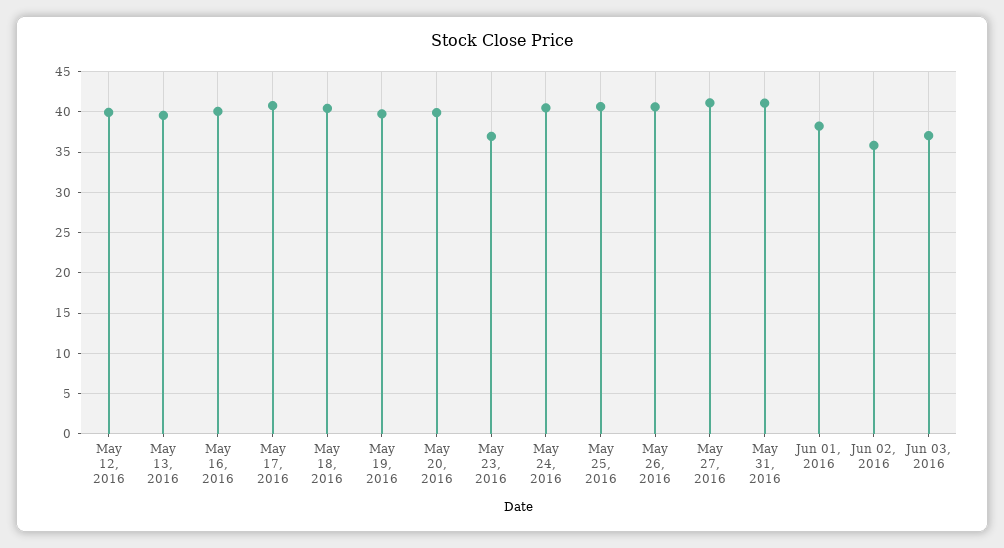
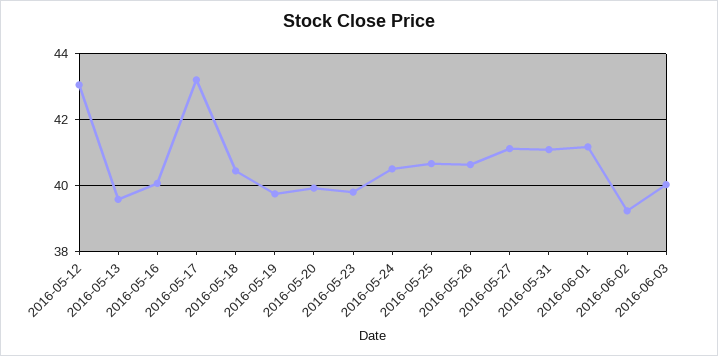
  {
-   "May 12, 2016": 40,
+   "May 12, 2016": 43,
    "May 13, 2016": 39.6,
    "May 16, 2016": 40,
-   "May 17, 2016": 41,
+   "May 17, 2016": 43.2,
    "May 18, 2016": 40.4,
    "May 19, 2016": 39.8,
    "May 20, 2016": 40,
-   "May 23, 2016": 37,
+   "May 23, 2016": 39.8,
    "May 24, 2016": 40.6,
    "May 25, 2016": 40.6,
    "May 26, 2016": 40.6,
    "May 27, 2016": 41.2,
    "May 31, 2016": 41,
-   "Jun 01, 2016": 38,
+   "Jun 01, 2016": 41.2,
-   "Jun 02, 2016": 36,
+   "Jun 02, 2016": 39.2,
-   "Jun 03, 2016": 37
+   "Jun 03, 2016": 40
  }

